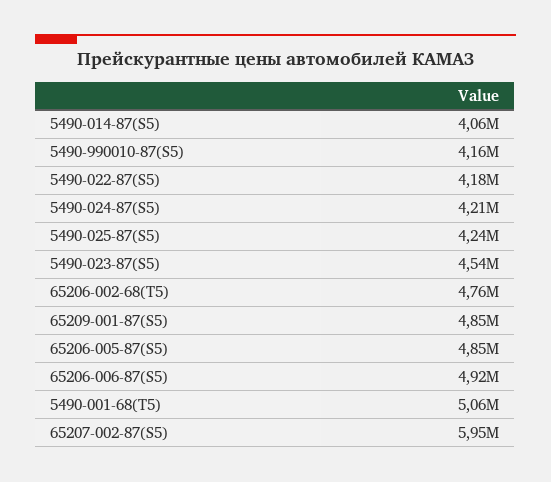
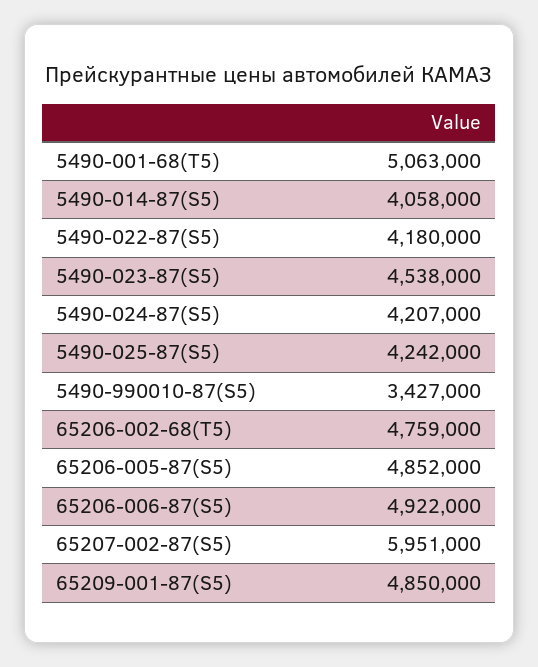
  {
    "5490-014-87(S5)": 4058000,
-   "5490-990010-87(S5)": 4160000,
+   "5490-990010-87(S5)": 3427000,
    "5490-022-87(S5)": 4180000,
    "5490-024-87(S5)": 4207000,
    "5490-025-87(S5)": 4242000,
    "5490-023-87(S5)": 4538000,
    "65206-002-68(T5)": 4759000,
    "65209-001-87(S5)": 4850000,
    "65206-005-87(S5)": 4852000,
    "65206-006-87(S5)": 4922000,
    "5490-001-68(T5)": 5063000,
    "65207-002-87(S5)": 5951000
  }

